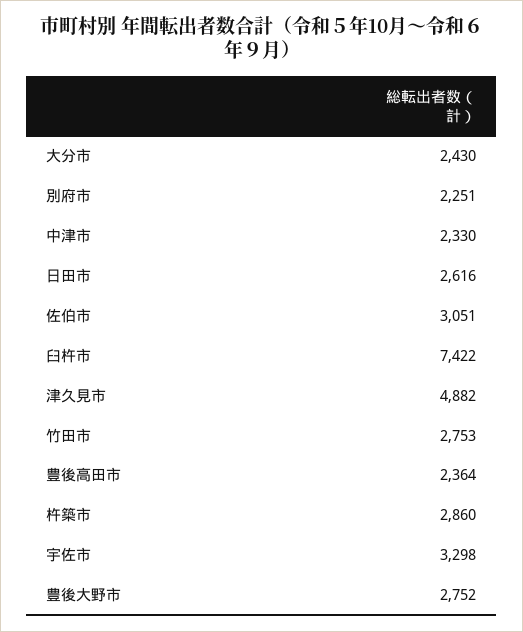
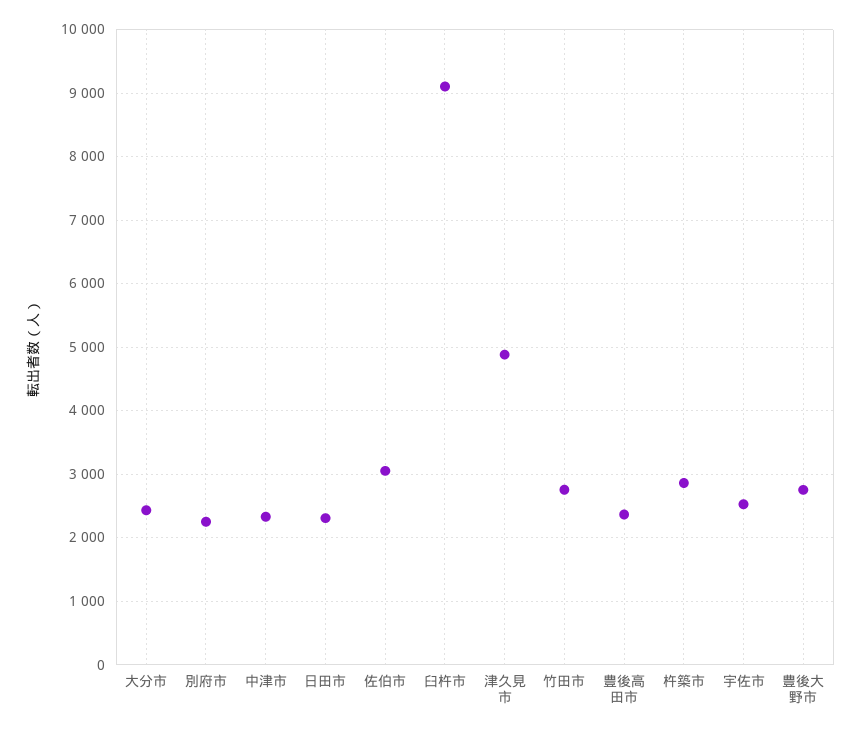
  {
    "大分市": 2430,
    "別府市": 2251,
    "中津市": 2330,
-   "日田市": 2616,
+   "日田市": 2300,
    "佐伯市": 3051,
-   "臼杵市": 7422,
+   "臼杵市": 9100,
    "津久見市": 4882,
    "竹田市": 2753,
    "豊後高田市": 2364,
    "杵築市": 2860,
-   "宇佐市": 3298,
+   "宇佐市": 2500,
    "豊後大野市": 2752
  }

